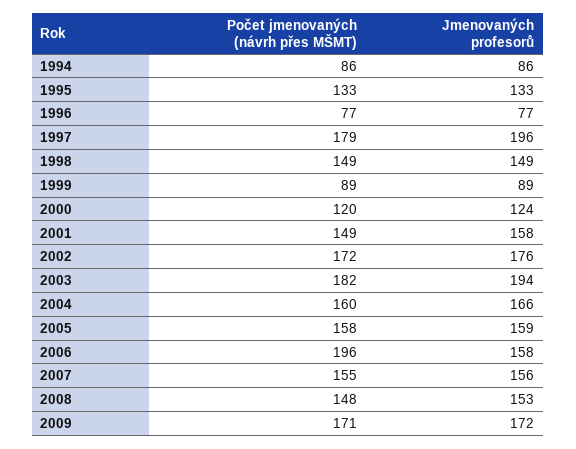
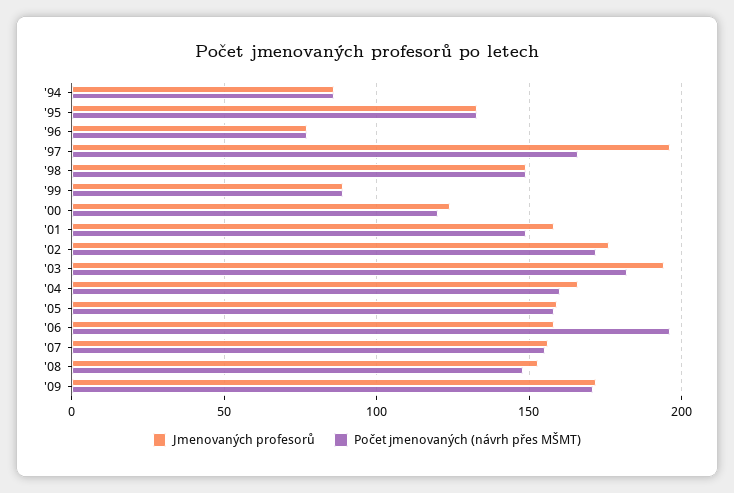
  {
    "Počet jmenovaných (návrh přes MŠMT)": {
      "1994": 86,
      "1995": 133,
      "1996": 77,
-     "1997": 179,
+     "1997": 165,
      "1998": 149,
      "1999": 89,
      "2000": 120,
      "2001": 149,
      "2002": 172,
      "2003": 182,
      "2004": 160,
      "2005": 158,
      "2006": 196,
      "2007": 155,
      "2008": 148,
      "2009": 171
    },
    "Jmenovaných profesorů": {
      "1994": 86,
      "1995": 133,
      "1996": 77,
      "1997": 196,
      "1998": 149,
      "1999": 89,
      "2000": 124,
      "2001": 158,
      "2002": 176,
      "2003": 194,
      "2004": 166,
      "2005": 159,
      "2006": 158,
      "2007": 156,
      "2008": 153,
      "2009": 172
    }
  }

